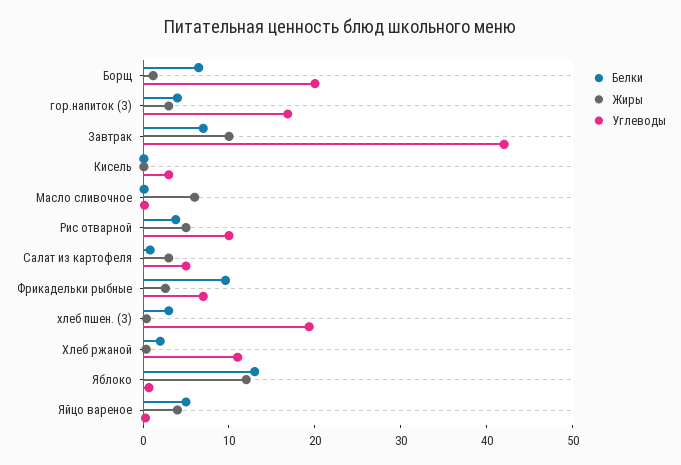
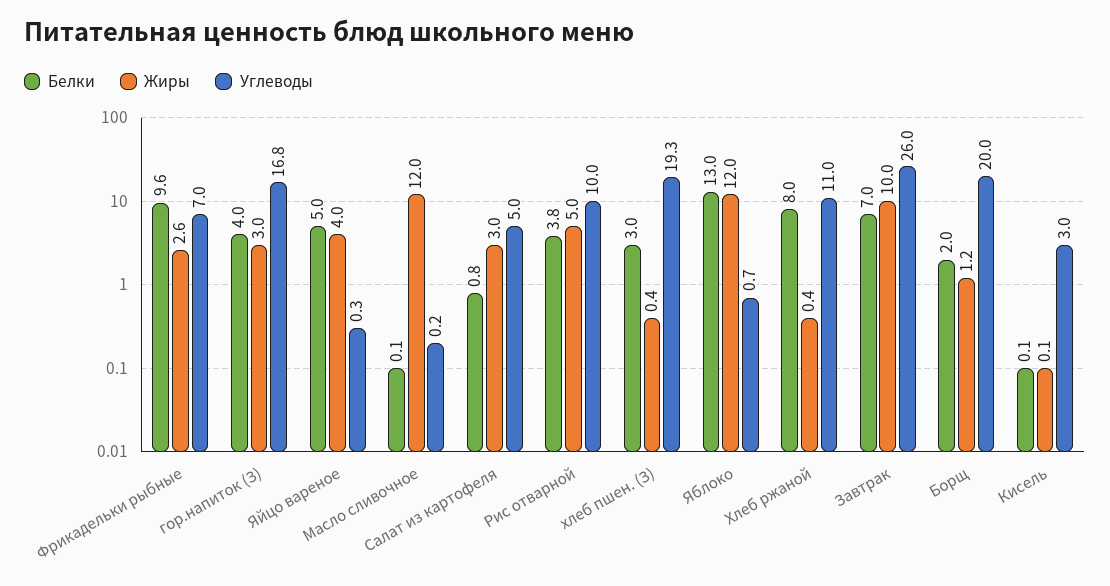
  {
    "Белки": {
-     "Борщ": 6,
+     "Борщ": 2,
      "гор.напиток (З)": 4,
      "Завтрак": 7,
      "Кисель": 0.1,
      "Масло сливочное": 0.1,
      "Рис отварной": 3.8,
      "Салат из картофеля": 0.8,
      "Фрикадельки рыбные": 9.6,
      "хлеб пшен. (З)": 3,
-     "Хлеб ржаной": 2,
+     "Хлеб ржаной": 8,
      "Яблоко": 13,
      "Яйцо вареное": 5
    },
    "Жиры": {
      "Борщ": 1.2,
      "гор.напиток (З)": 3,
      "Завтрак": 10,
      "Кисель": 0.1,
-     "Масло сливочное": 6,
+     "Масло сливочное": 12,
      "Рис отварной": 5,
      "Салат из картофеля": 3,
      "Фрикадельки рыбные": 2.6,
      "хлеб пшен. (З)": 0.4,
      "Хлеб ржаной": 0.4,
      "Яблоко": 12,
      "Яйцо вареное": 4
    },
    "Углеводы": {
      "Борщ": 20,
      "гор.напиток (З)": 16.8,
-     "Завтрак": 42,
+     "Завтрак": 26,
      "Кисель": 3,
      "Масло сливочное": 0.2,
      "Рис отварной": 10,
      "Салат из картофеля": 5,
      "Фрикадельки рыбные": 7,
      "хлеб пшен. (З)": 19.3,
      "Хлеб ржаной": 11,
      "Яблоко": 0.7,
      "Яйцо вареное": 0.3
    }
  }

